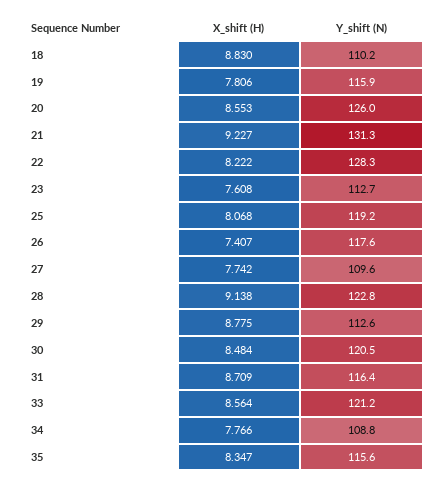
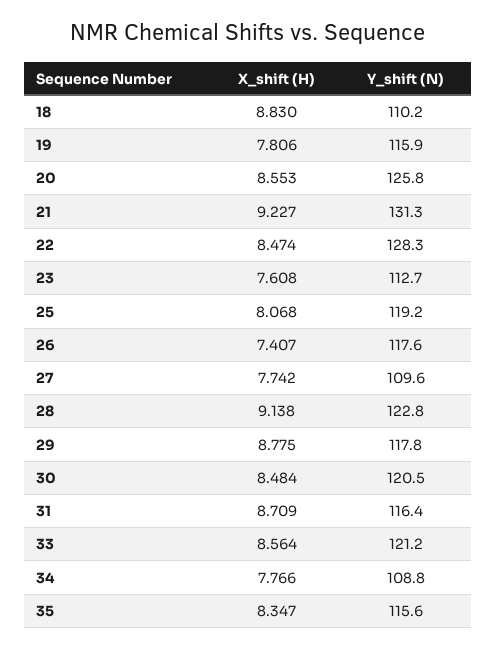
  {
    "X_shift (H)": {
      "18": 8.83,
      "19": 7.806,
      "20": 8.553,
      "21": 9.227,
-     "22": 8.222,
+     "22": 8.474,
      "23": 7.608,
      "25": 8.068,
      "26": 7.407,
      "27": 7.742,
      "28": 9.138,
      "29": 8.775,
      "30": 8.484,
      "31": 8.709,
      "33": 8.564,
      "34": 7.766,
      "35": 8.347
    },
    "Y_shift (N)": {
      "18": 110.2,
      "19": 115.9,
-     "20": 126,
+     "20": 125.8,
      "21": 131.3,
      "22": 128.3,
      "23": 112.7,
      "25": 119.2,
      "26": 117.6,
      "27": 109.6,
      "28": 122.8,
-     "29": 112.6,
+     "29": 117.8,
      "30": 120.5,
      "31": 116.4,
      "33": 121.2,
      "34": 108.8,
      "35": 115.6
    }
  }

